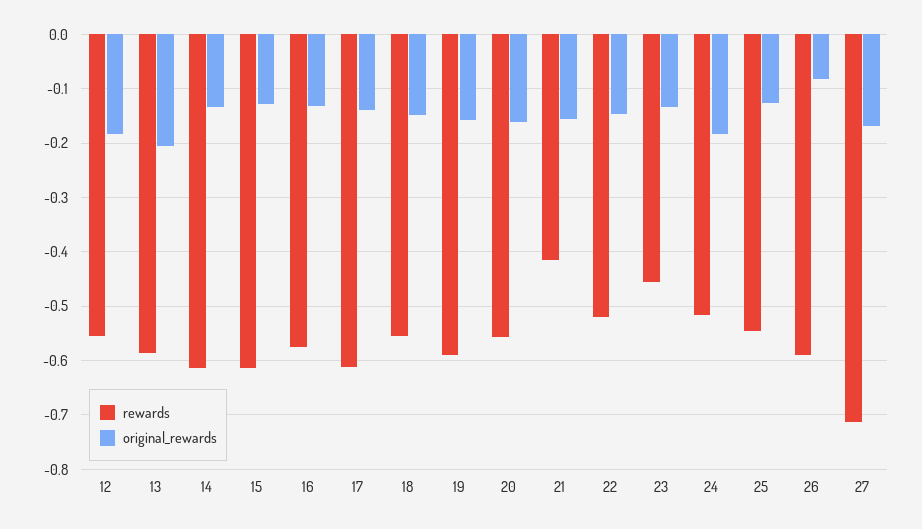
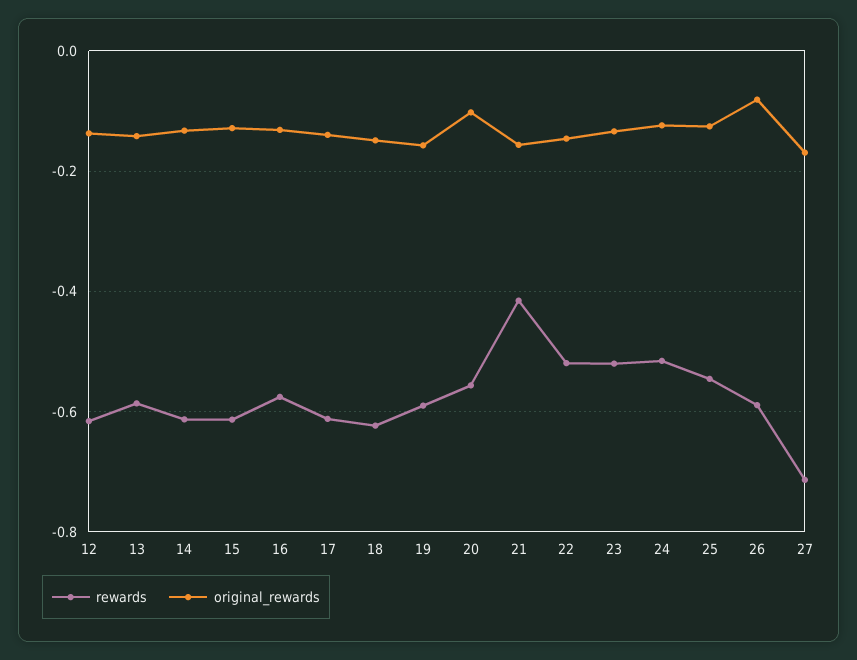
  {
    "rewards": {
-     "12": -0.56,
+     "12": -0.62,
      "13": -0.58,
      "14": -0.62,
      "15": -0.62,
      "16": -0.58,
      "17": -0.62,
-     "18": -0.56,
+     "18": -0.62,
      "19": -0.6,
      "20": -0.56,
      "21": -0.42,
      "22": -0.52,
-     "23": -0.46,
+     "23": -0.52,
      "24": -0.52,
      "25": -0.54,
      "26": -0.58,
      "27": -0.72
    },
    "original_rewards": {
-     "12": -0.18,
+     "12": -0.14,
-     "13": -0.2,
+     "13": -0.14,
      "14": -0.14,
      "15": -0.12,
      "16": -0.14,
      "17": -0.14,
      "18": -0.14,
      "19": -0.16,
-     "20": -0.16,
+     "20": -0.1,
      "21": -0.16,
      "22": -0.14,
      "23": -0.14,
-     "24": -0.18,
+     "24": -0.12,
      "25": -0.12,
      "26": -0.08,
      "27": -0.16
    }
  }

